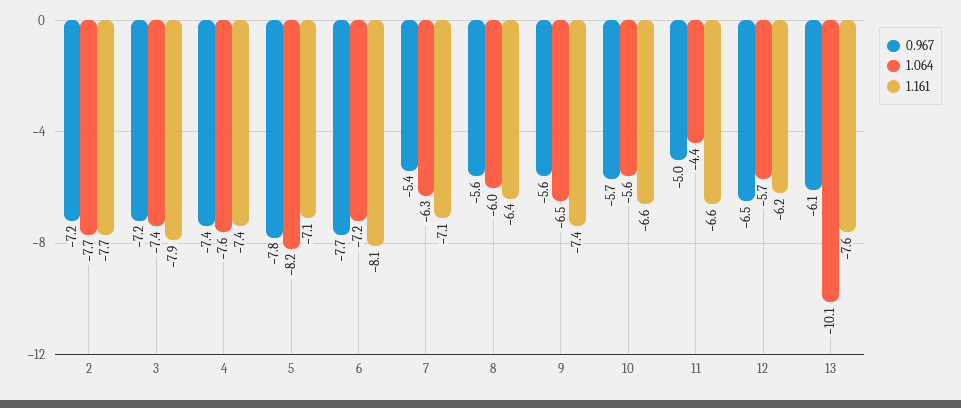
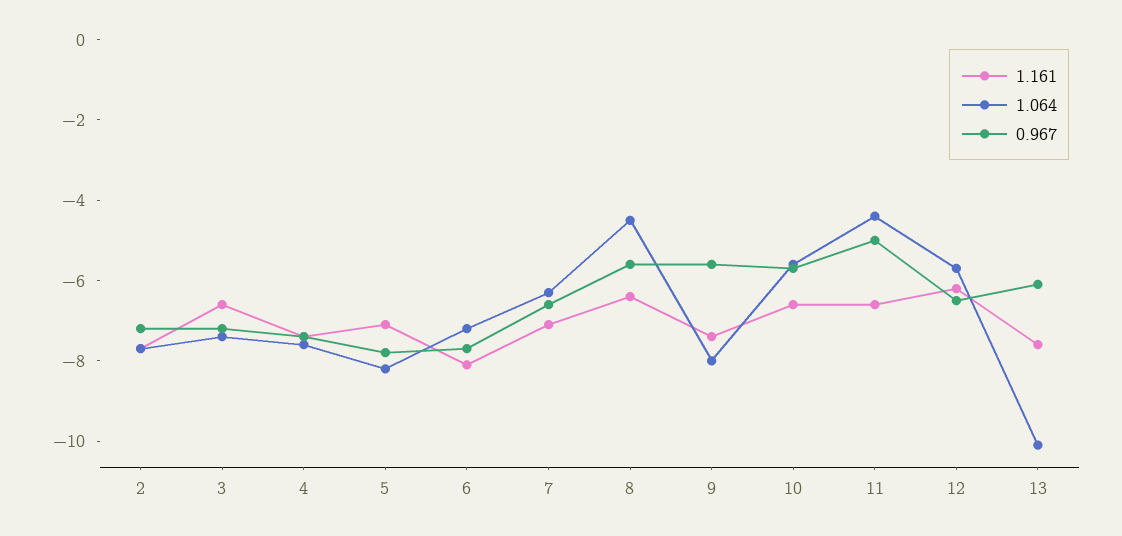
  {
    "0.967": {
      "2": -7.2,
      "3": -7.2,
      "4": -7.4,
      "5": -7.8,
      "6": -7.7,
-     "7": -5.4,
+     "7": -6.5,
      "8": -5.6,
      "9": -5.6,
      "10": -5.7,
      "11": -5,
      "12": -6.5,
      "13": -6.1
    },
    "1.064": {
      "2": -7.7,
      "3": -7.4,
      "4": -7.6,
      "5": -8.2,
      "6": -7.2,
      "7": -6.3,
-     "8": -6,
+     "8": -4.5,
-     "9": -6.5,
+     "9": -8,
      "10": -5.6,
      "11": -4.4,
      "12": -5.7,
      "13": -10.1
    },
    "1.161": {
      "2": -7.7,
-     "3": -7.9,
+     "3": -6.5,
      "4": -7.4,
      "5": -7.1,
      "6": -8.1,
      "7": -7.1,
      "8": -6.4,
      "9": -7.4,
      "10": -6.6,
      "11": -6.6,
      "12": -6.2,
      "13": -7.6
    }
  }

